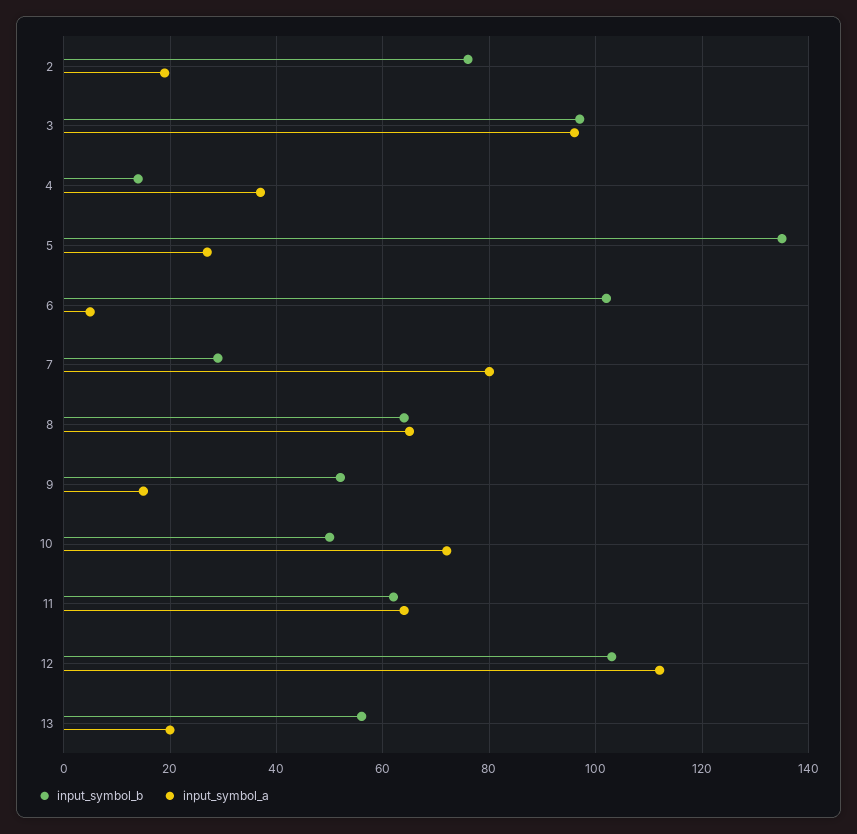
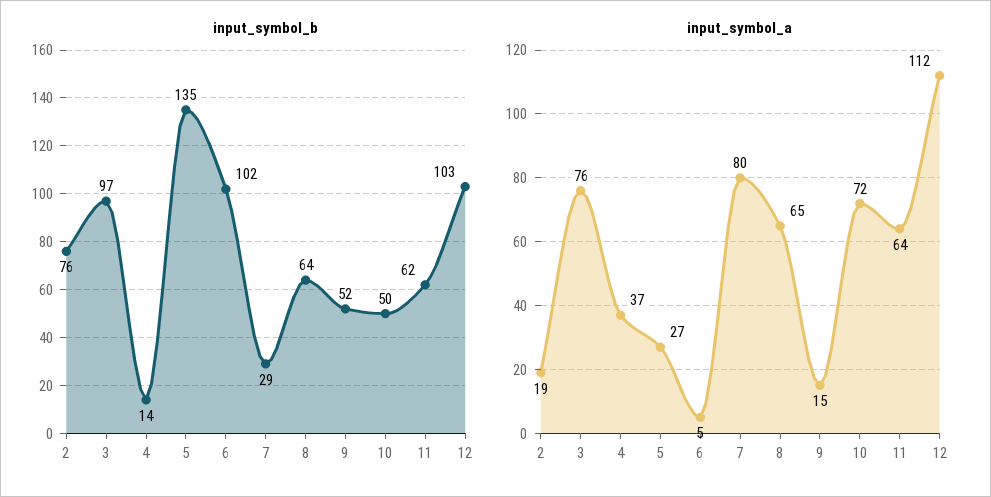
  {
    "input_symbol_b": {
      "2": 76,
      "3": 97,
      "4": 14,
      "5": 135,
      "6": 102,
      "7": 29,
      "8": 64,
      "9": 52,
      "10": 50,
      "11": 62,
-     "12": 103,
+     "12": 103
-     "13": 55
    },
    "input_symbol_a": {
      "2": 19,
-     "3": 95,
+     "3": 76,
      "4": 37,
      "5": 27,
      "6": 5,
      "7": 80,
      "8": 65,
      "9": 15,
      "10": 72,
      "11": 64,
-     "12": 112,
+     "12": 112
-     "13": 20
    }
  }

